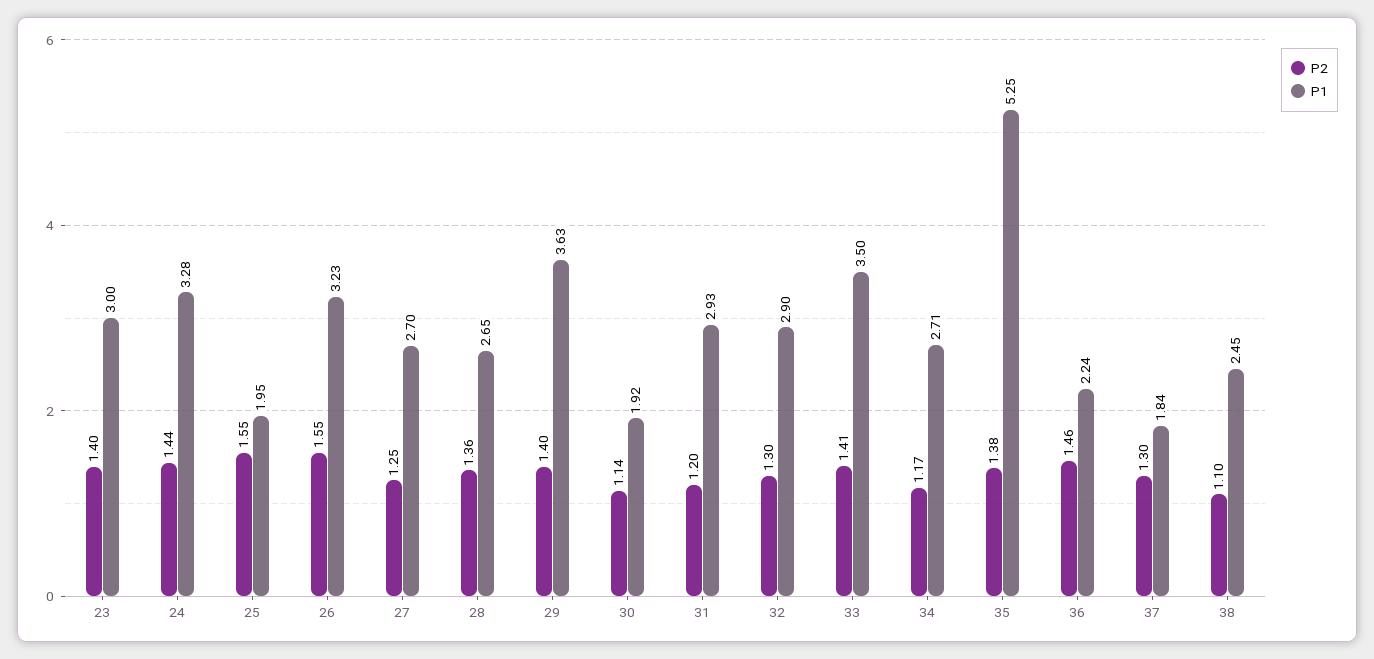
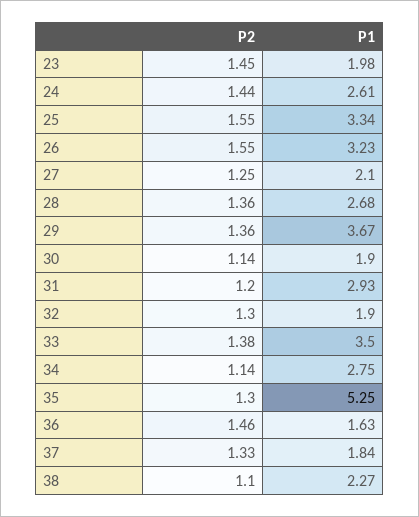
  {
    "P2": {
-     "23": 1.4,
+     "23": 1.45,
      "24": 1.44,
      "25": 1.55,
      "26": 1.55,
      "27": 1.25,
      "28": 1.36,
-     "29": 1.4,
+     "29": 1.36,
      "30": 1.14,
      "31": 1.2,
      "32": 1.3,
-     "33": 1.41,
+     "33": 1.38,
-     "34": 1.17,
+     "34": 1.14,
-     "35": 1.38,
+     "35": 1.3,
      "36": 1.46,
-     "37": 1.3,
+     "37": 1.33,
      "38": 1.1
    },
    "P1": {
-     "23": 3,
+     "23": 1.98,
-     "24": 3.28,
+     "24": 2.61,
-     "25": 1.95,
+     "25": 3.34,
      "26": 3.23,
-     "27": 2.7,
+     "27": 2.1,
-     "28": 2.65,
+     "28": 2.68,
-     "29": 3.63,
+     "29": 3.67,
-     "30": 1.92,
+     "30": 1.9,
      "31": 2.93,
-     "32": 2.9,
+     "32": 1.9,
      "33": 3.5,
-     "34": 2.71,
+     "34": 2.75,
      "35": 5.25,
-     "36": 2.24,
+     "36": 1.63,
      "37": 1.84,
-     "38": 2.45
+     "38": 2.27
    }
  }

